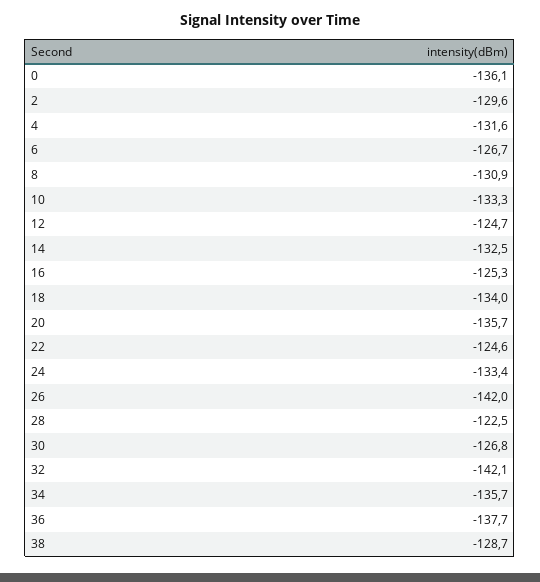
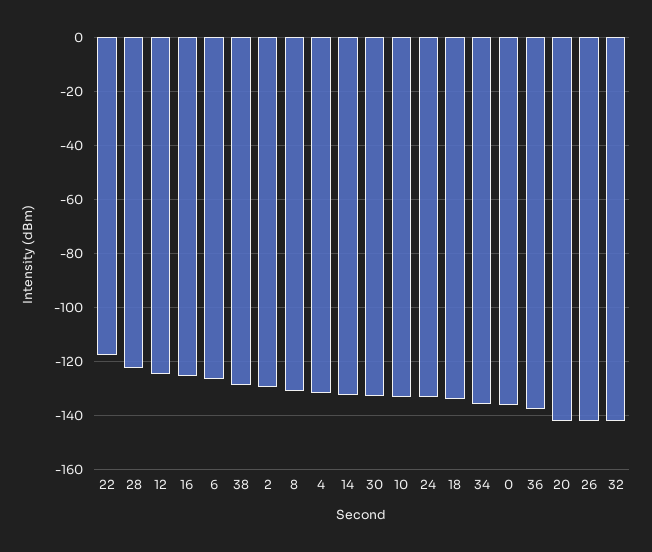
  {
    "0": -136.1,
    "2": -129.6,
    "4": -131.6,
    "6": -126.7,
    "8": -130.9,
    "10": -133.3,
    "12": -124.7,
    "14": -132.5,
    "16": -125.3,
    "18": -134,
-   "20": -135.7,
+   "20": -142.5,
-   "22": -124.6,
+   "22": -117.5,
    "24": -133.4,
    "26": -142,
    "28": -122.5,
-   "30": -126.8,
+   "30": -132.5,
    "32": -142.1,
    "34": -135.7,
    "36": -137.7,
    "38": -128.7
  }

